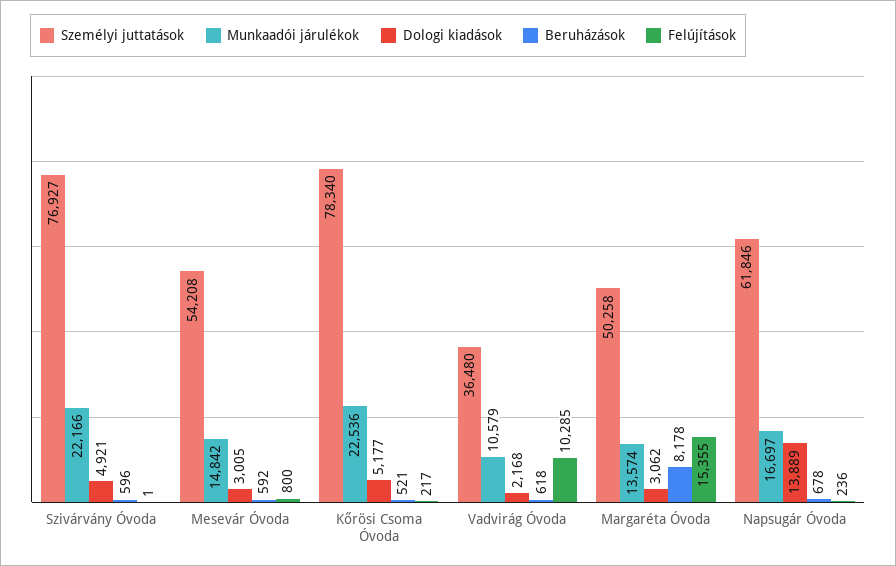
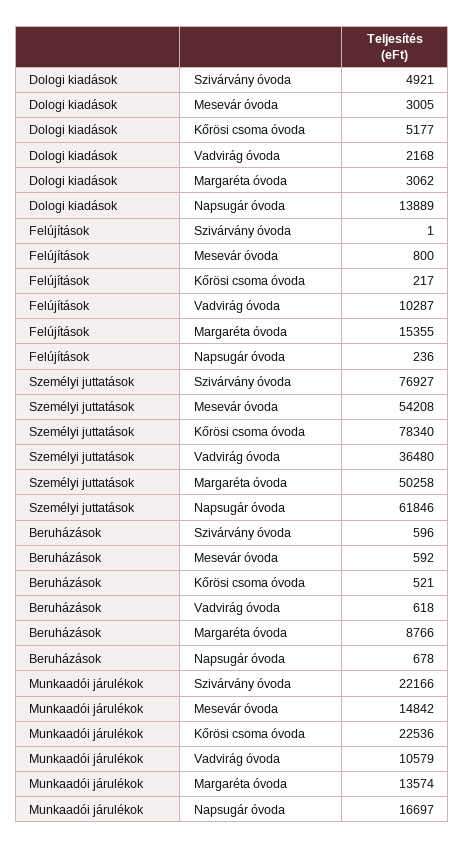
  {
    "Személyi juttatások": {
      "Szivárvány Óvoda": 76927,
      "Mesevár Óvoda": 54208,
      "Kőrösi Csoma Óvoda": 78340,
      "Vadvirág Óvoda": 36480,
      "Margaréta Óvoda": 50258,
      "Napsugár Óvoda": 61846
    },
    "Munkaadói járulékok": {
      "Szivárvány Óvoda": 22166,
      "Mesevár Óvoda": 14842,
      "Kőrösi Csoma Óvoda": 22536,
      "Vadvirág Óvoda": 10579,
      "Margaréta Óvoda": 13574,
      "Napsugár Óvoda": 16697
    },
    "Dologi kiadások": {
      "Szivárvány Óvoda": 4921,
      "Mesevár Óvoda": 3005,
      "Kőrösi Csoma Óvoda": 5177,
      "Vadvirág Óvoda": 2168,
      "Margaréta Óvoda": 3062,
      "Napsugár Óvoda": 13889
    },
    "Beruházások": {
      "Szivárvány Óvoda": 596,
      "Mesevár Óvoda": 592,
      "Kőrösi Csoma Óvoda": 521,
      "Vadvirág Óvoda": 618,
-     "Margaréta Óvoda": 8178,
+     "Margaréta Óvoda": 8766,
      "Napsugár Óvoda": 678
    },
    "Felújítások": {
      "Szivárvány Óvoda": 1,
      "Mesevár Óvoda": 800,
      "Kőrösi Csoma Óvoda": 217,
-     "Vadvirág Óvoda": 10285,
+     "Vadvirág Óvoda": 10287,
      "Margaréta Óvoda": 15355,
      "Napsugár Óvoda": 236
    }
  }

